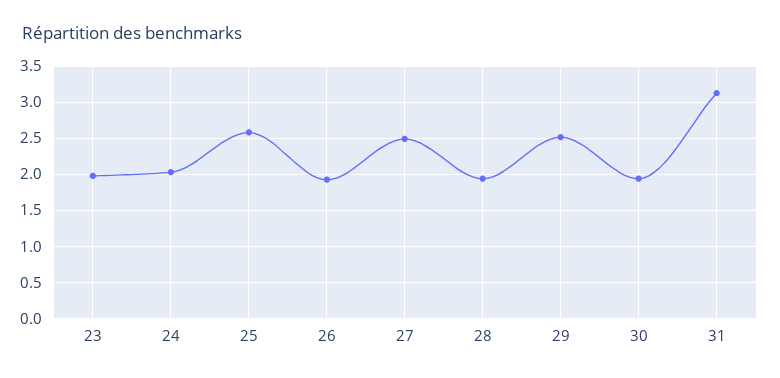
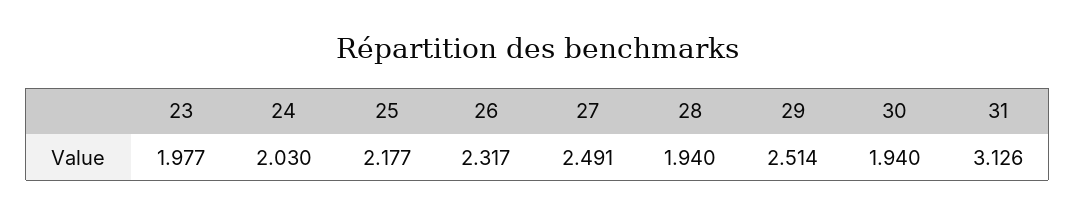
  {
    "23": 1.977,
    "24": 2.03,
-   "25": 2.6,
+   "25": 2.177,
-   "26": 1.9,
+   "26": 2.317,
    "27": 2.491,
    "28": 1.94,
    "29": 2.514,
    "30": 1.94,
    "31": 3.126
  }

